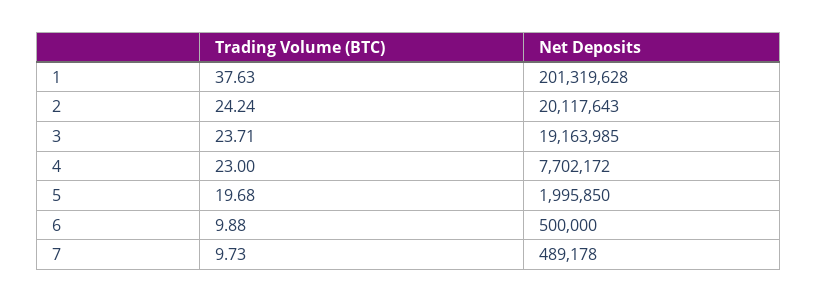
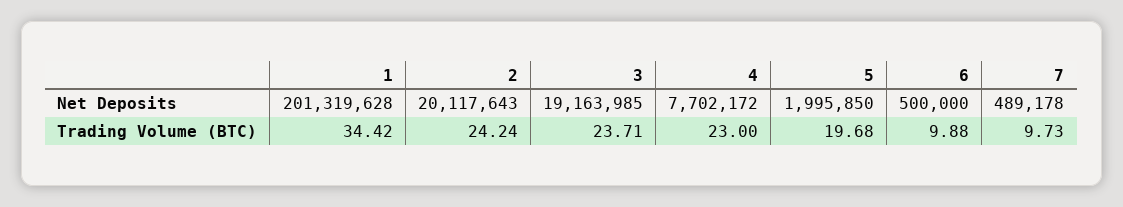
  {
    "Trading Volume (BTC)": {
-     "1": 37.63,
+     "1": 34.42,
      "2": 24.24,
      "3": 23.71,
      "4": 23,
      "5": 19.68,
      "6": 9.88,
      "7": 9.73
    },
    "Net Deposits": {
      "1": 201319628,
      "2": 20117643,
      "3": 19163985,
      "4": 7702172,
      "5": 1995850,
      "6": 500000,
      "7": 489178
    }
  }

